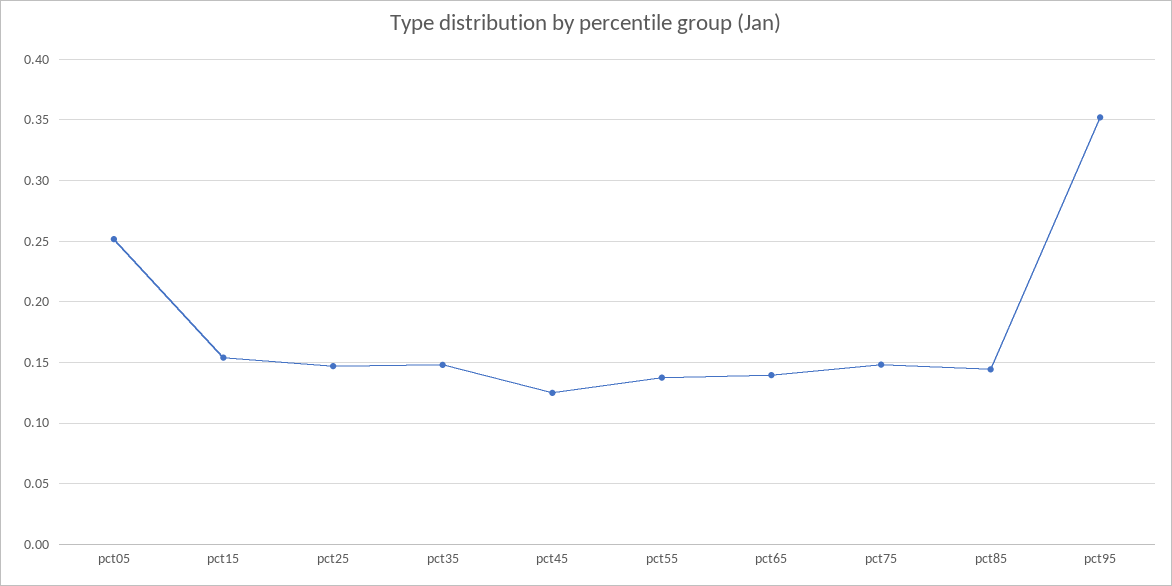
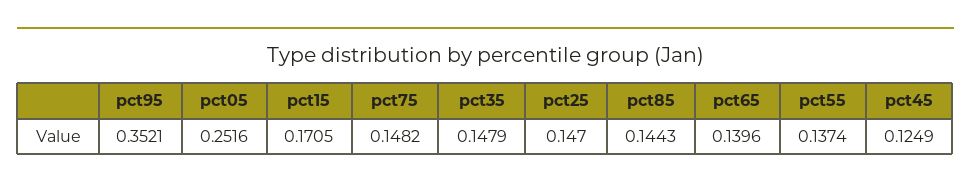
  {
    "pct05": 0.2516,
-   "pct15": 0.155,
+   "pct15": 0.1705,
    "pct25": 0.147,
    "pct35": 0.1479,
    "pct45": 0.1249,
    "pct55": 0.1374,
    "pct65": 0.1396,
    "pct75": 0.1482,
    "pct85": 0.1443,
    "pct95": 0.3521
  }

